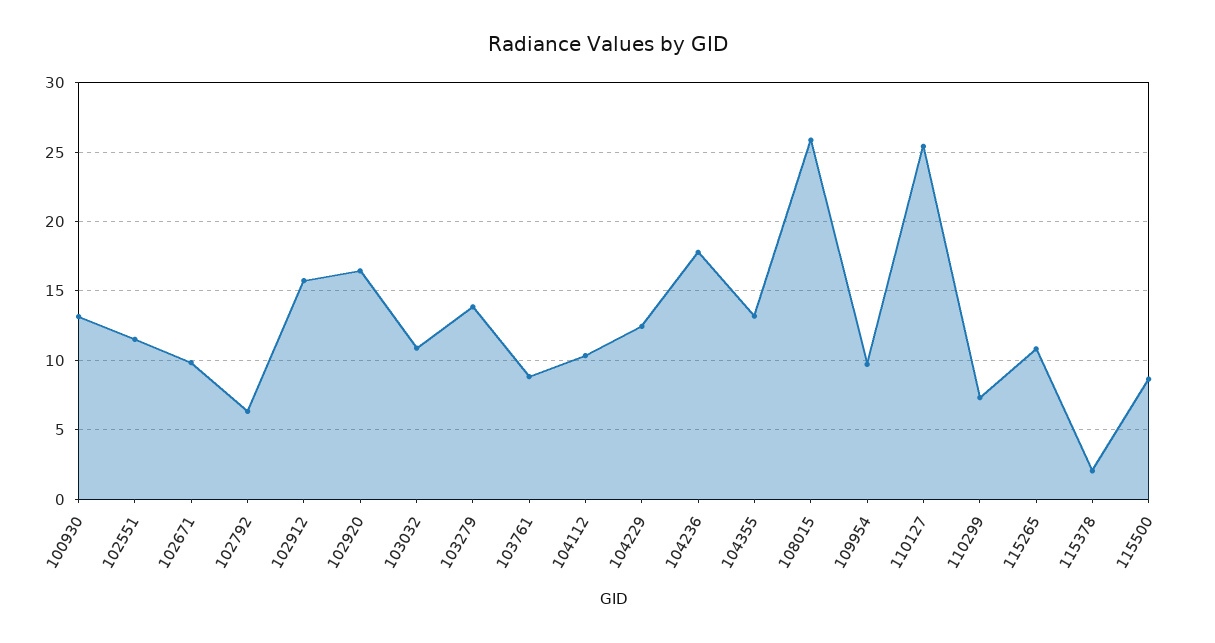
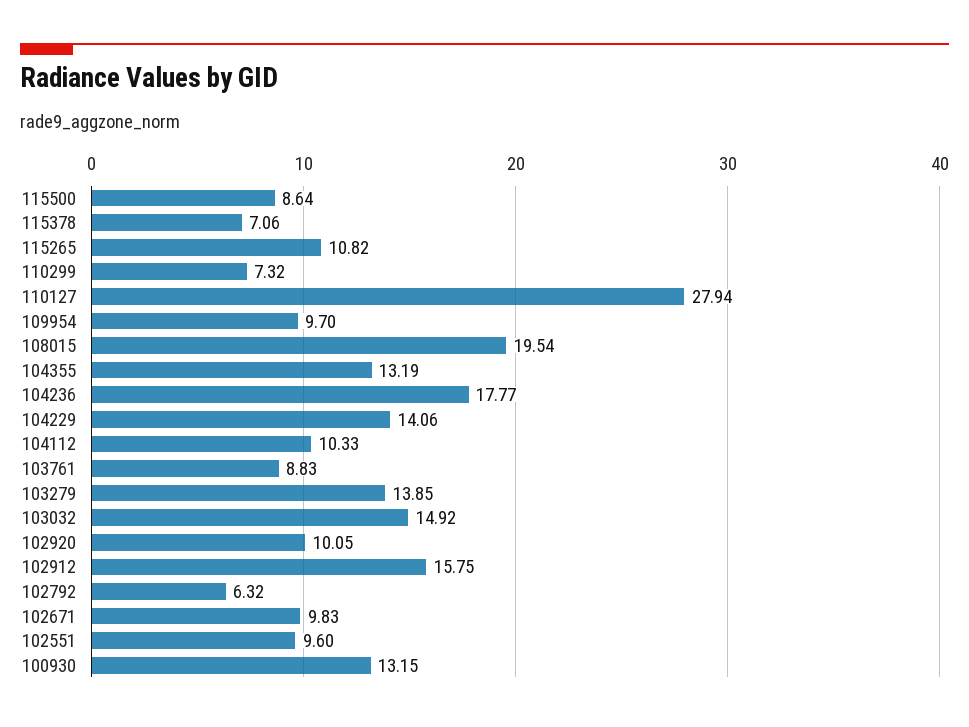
  {
    "100930": 13.15,
-   "102551": 11.5,
+   "102551": 9.6,
    "102671": 9.83,
    "102792": 6.32,
    "102912": 15.75,
-   "102920": 16.5,
+   "102920": 10.05,
-   "103032": 11,
+   "103032": 14.92,
    "103279": 13.85,
    "103761": 8.83,
    "104112": 10.33,
-   "104229": 12.5,
+   "104229": 14.06,
    "104236": 17.77,
    "104355": 13.19,
-   "108015": 26,
+   "108015": 19.54,
    "109954": 9.7,
-   "110127": 25.5,
+   "110127": 27.94,
    "110299": 7.32,
    "115265": 10.82,
-   "115378": 2,
+   "115378": 7.06,
    "115500": 8.64
  }

